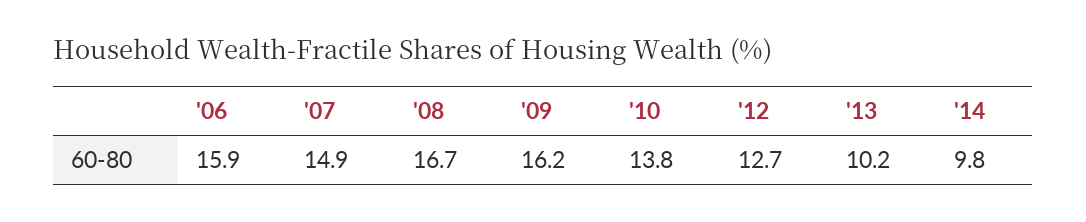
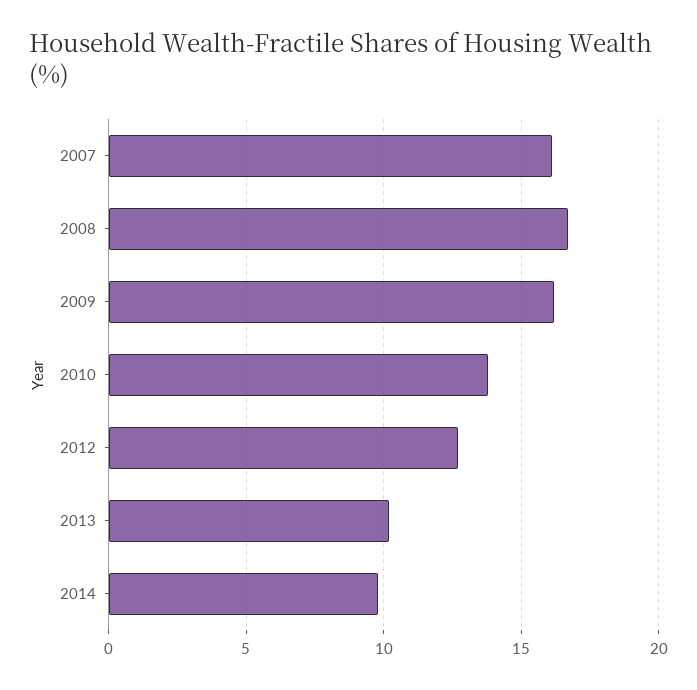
  {
-   "'06": 15.9,
-   "'07": 14.9,
+   "'07": 16,
    "'08": 16.7,
    "'09": 16.2,
    "'10": 13.8,
    "'12": 12.7,
    "'13": 10.2,
    "'14": 9.8
  }

